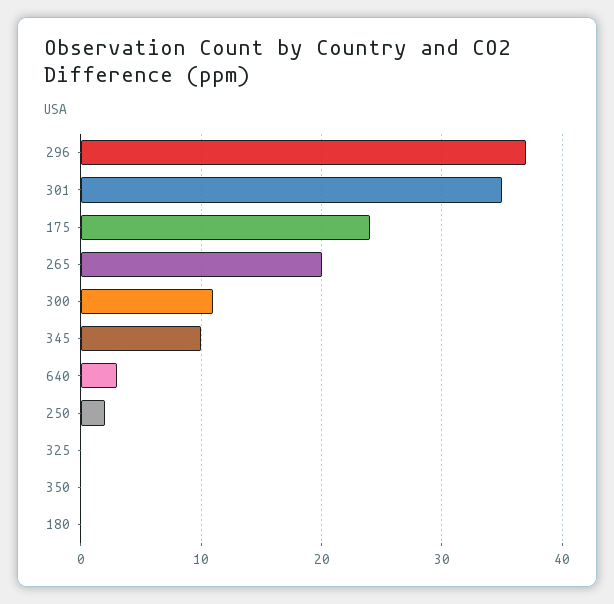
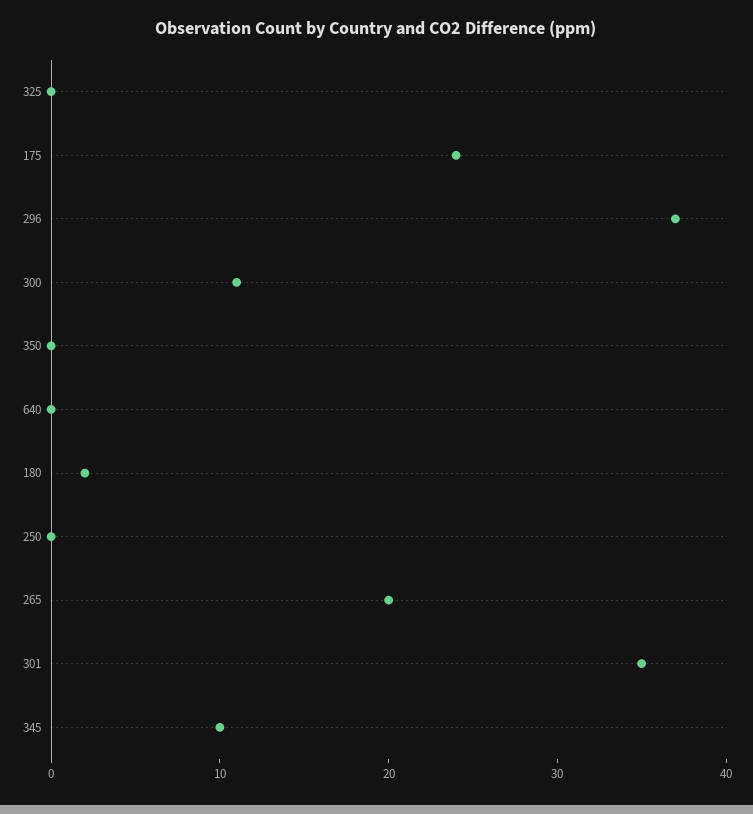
  {
    "296": 37,
    "301": 35,
    "175": 24,
    "265": 20,
    "300": 11,
    "345": 10,
-   "640": 3,
+   "640": 0,
-   "250": 2,
+   "250": 0,
    "325": 0,
    "350": 0,
-   "180": 0
+   "180": 2
  }

